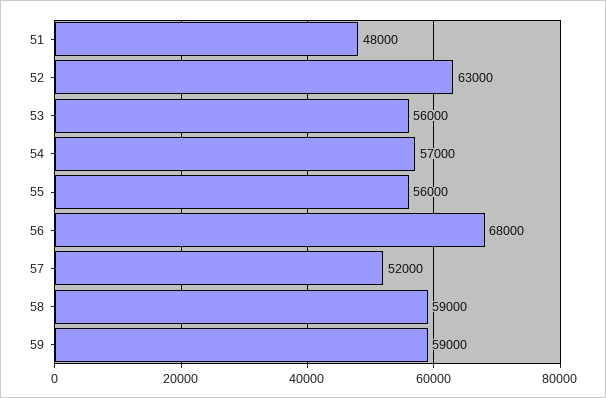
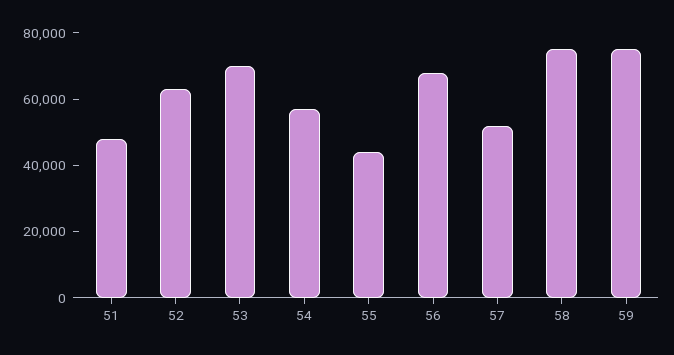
  {
    "51": 48000,
    "52": 63000,
-   "53": 56000,
+   "53": 70000,
    "54": 57000,
-   "55": 56000,
+   "55": 45000,
    "56": 68000,
    "57": 52000,
-   "58": 59000,
+   "58": 75000,
-   "59": 59000
+   "59": 75000
  }

